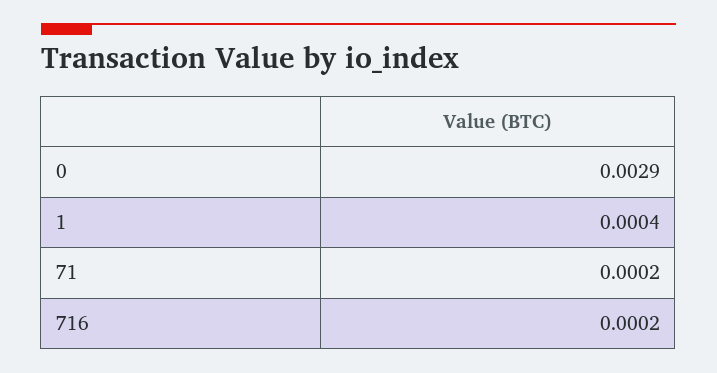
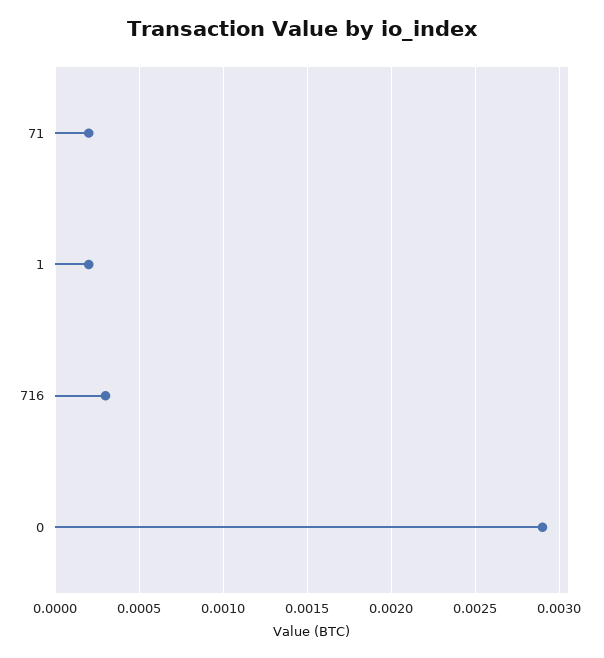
  {
    "0": 0.0029,
-   "1": 0.0004,
+   "1": 0.0002,
    "71": 0.0002,
-   "716": 0.0002
+   "716": 0.0003
  }

